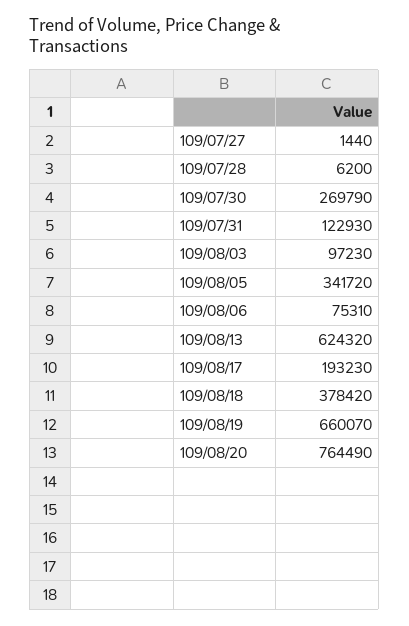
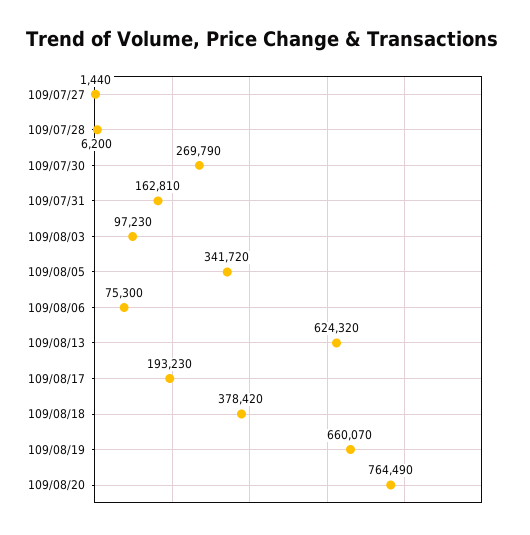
  {
    "109/07/27": 1440,
    "109/07/28": 6200,
    "109/07/30": 269790,
-   "109/07/31": 122930,
+   "109/07/31": 162810,
    "109/08/03": 97230,
    "109/08/05": 341720,
-   "109/08/06": 75310,
+   "109/08/06": 75300,
    "109/08/13": 624320,
    "109/08/17": 193230,
    "109/08/18": 378420,
    "109/08/19": 660070,
    "109/08/20": 764490
  }

